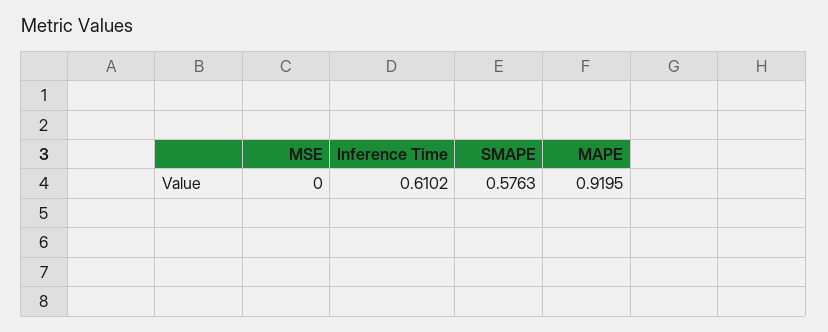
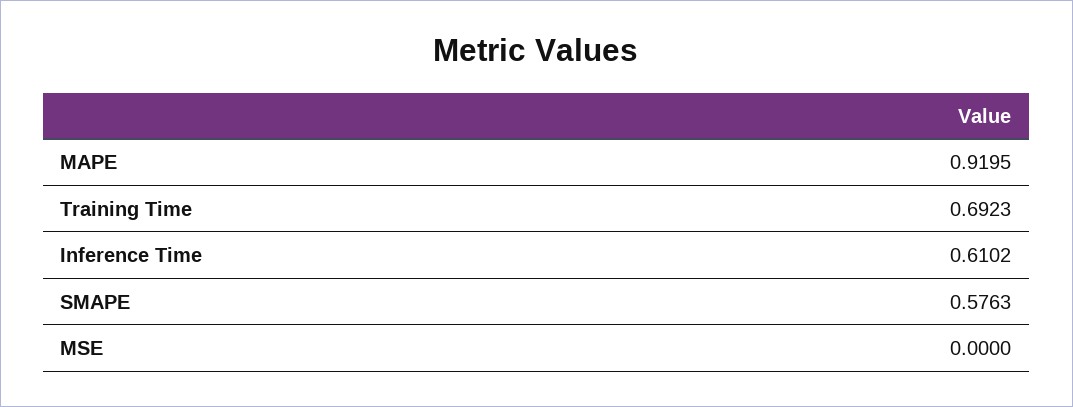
  {
    "MSE": 0,
    "Inference Time": 0.6102,
    "SMAPE": 0.5763,
-   "MAPE": 0.9195
+   "MAPE": 0.9195,
+   "Training Time": 0.6923
  }

